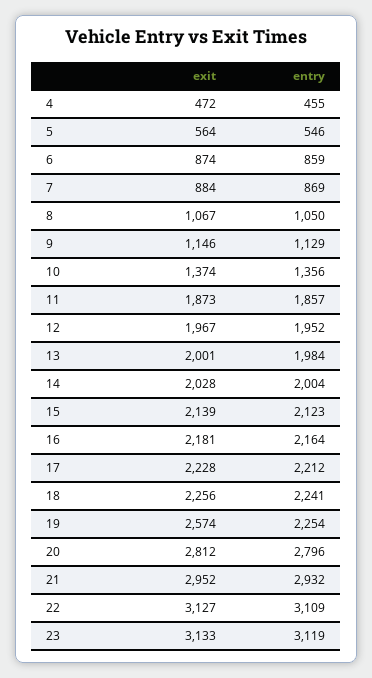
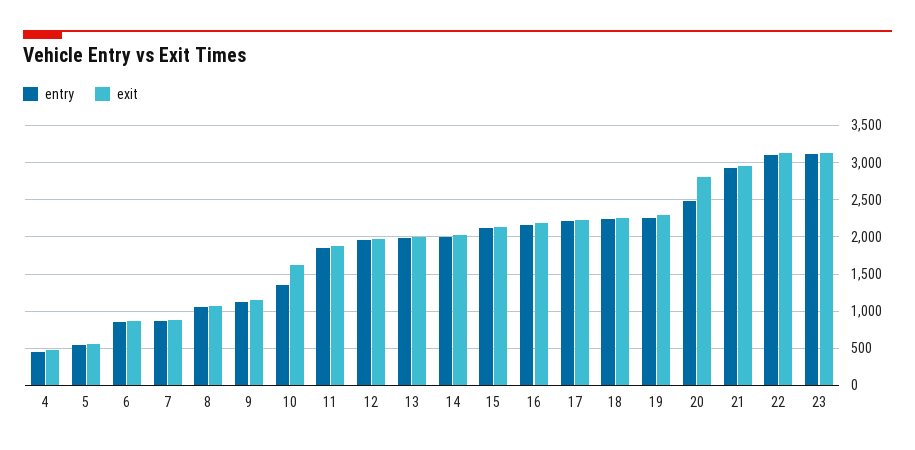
  {
    "exit": {
      "4": 472,
      "5": 564,
      "6": 874,
      "7": 884,
      "8": 1067,
      "9": 1146,
-     "10": 1374,
+     "10": 1600,
      "11": 1873,
      "12": 1967,
      "13": 2001,
      "14": 2028,
      "15": 2139,
      "16": 2181,
      "17": 2228,
      "18": 2256,
-     "19": 2574,
+     "19": 2300,
      "20": 2812,
      "21": 2952,
      "22": 3127,
      "23": 3133
    },
    "entry": {
      "4": 455,
      "5": 546,
      "6": 859,
      "7": 869,
      "8": 1050,
      "9": 1129,
      "10": 1356,
      "11": 1857,
      "12": 1952,
      "13": 1984,
      "14": 2004,
      "15": 2123,
      "16": 2164,
      "17": 2212,
      "18": 2241,
      "19": 2254,
-     "20": 2796,
+     "20": 2500,
      "21": 2932,
      "22": 3109,
      "23": 3119
    }
  }

